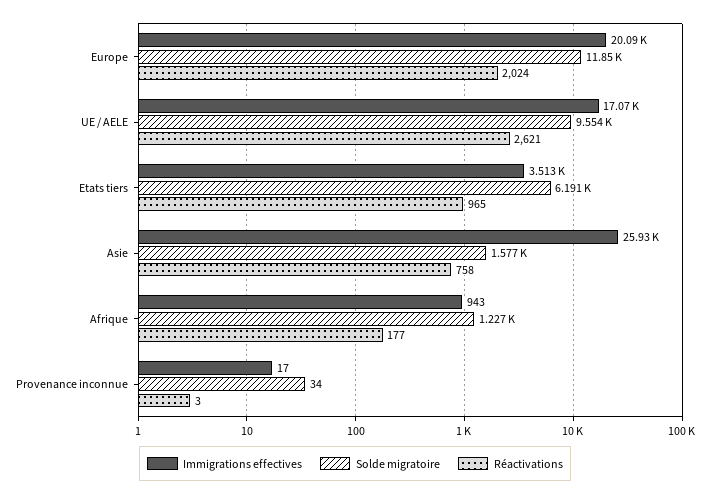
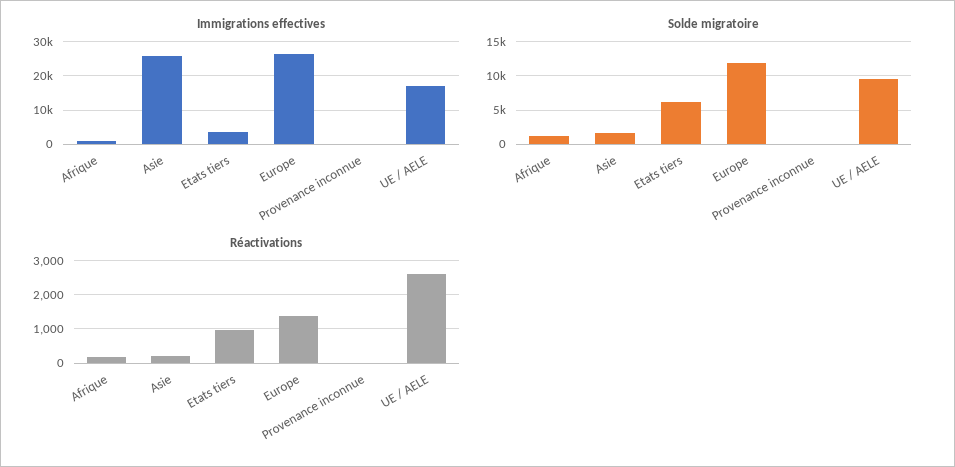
  {
    "Immigrations effectives": {
-     "Europe": 20090,
+     "Europe": 26000,
      "UE / AELE": 17070,
      "Etats tiers": 3513,
      "Asie": 25930,
      "Afrique": 943,
      "Provenance inconnue": 17
    },
    "Solde migratoire": {
      "Europe": 11850,
      "UE / AELE": 9554,
      "Etats tiers": 6191,
      "Asie": 1577,
      "Afrique": 1227,
      "Provenance inconnue": 34
    },
    "Réactivations": {
-     "Europe": 2024,
+     "Europe": 1400,
      "UE / AELE": 2621,
      "Etats tiers": 965,
-     "Asie": 758,
+     "Asie": 200,
      "Afrique": 177,
      "Provenance inconnue": 3
    }
  }

